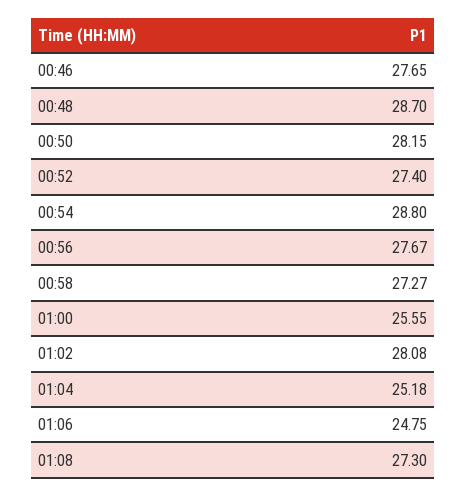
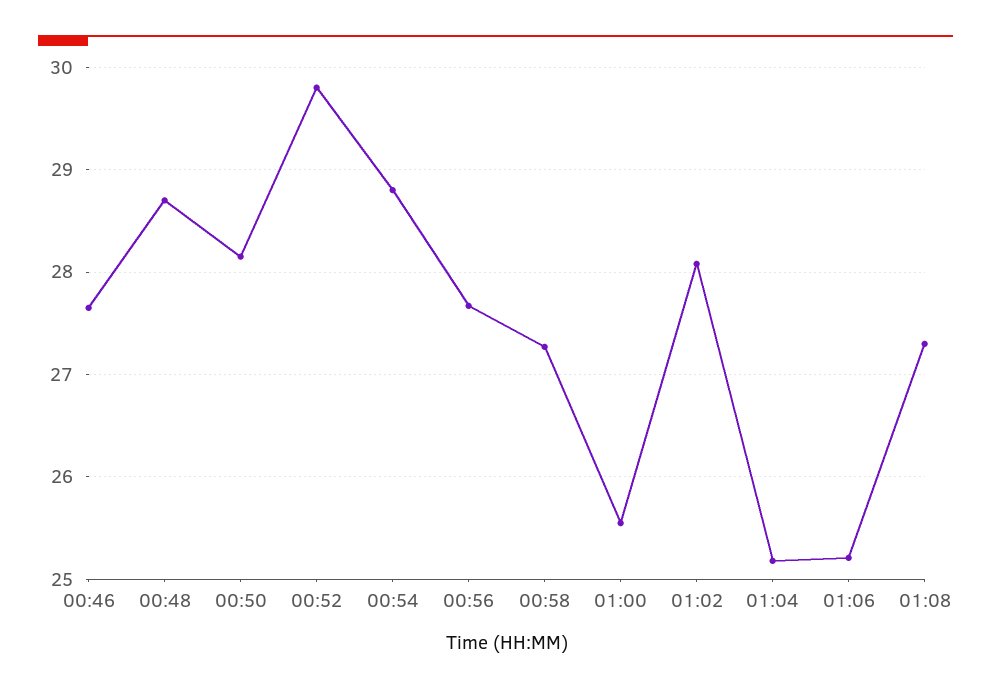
  {
    "00:46": 27.65,
    "00:48": 28.7,
    "00:50": 28.15,
-   "00:52": 27.4,
+   "00:52": 29.8,
    "00:54": 28.8,
    "00:56": 27.67,
    "00:58": 27.27,
    "01:00": 25.55,
    "01:02": 28.08,
    "01:04": 25.18,
-   "01:06": 24.75,
+   "01:06": 25.2,
    "01:08": 27.3
  }

